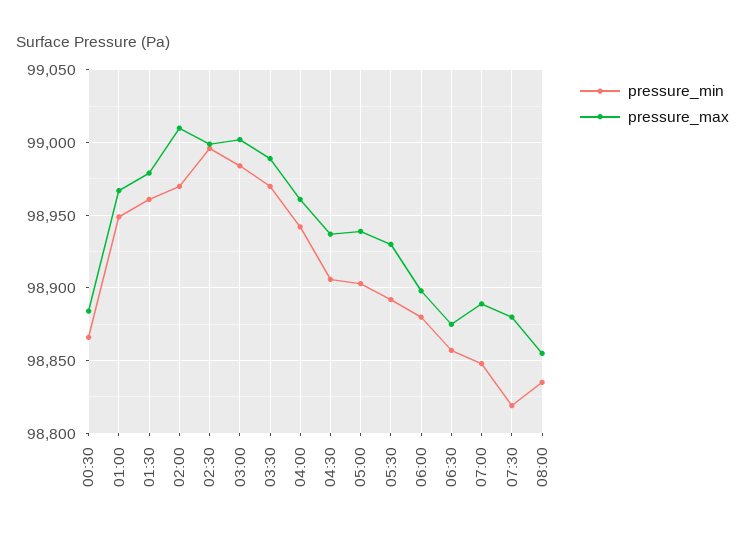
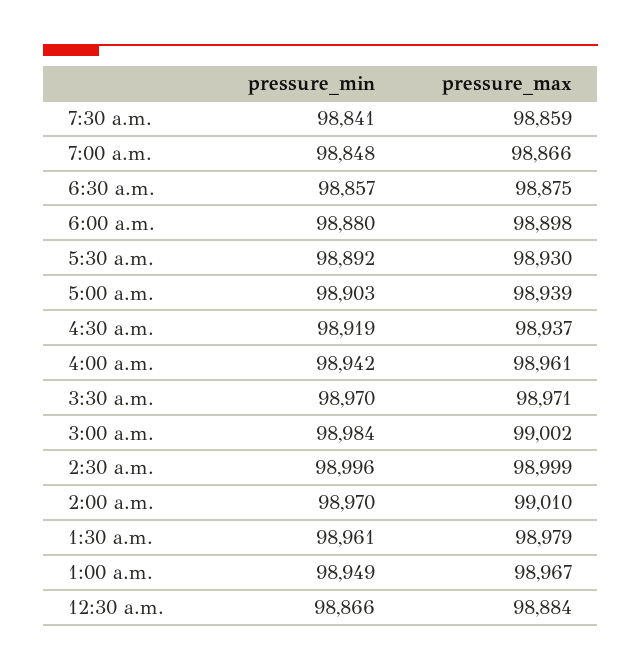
  {
    "pressure_min": {
      "00:30": 98866,
      "01:00": 98949,
      "01:30": 98961,
      "02:00": 98970,
      "02:30": 98996,
      "03:00": 98984,
      "03:30": 98970,
      "04:00": 98942,
-     "04:30": 98905,
+     "04:30": 98919,
      "05:00": 98903,
      "05:30": 98892,
      "06:00": 98880,
      "06:30": 98857,
      "07:00": 98848,
-     "07:30": 98820,
+     "07:30": 98841
-     "08:00": 98835
    },
    "pressure_max": {
      "00:30": 98884,
      "01:00": 98967,
      "01:30": 98979,
      "02:00": 99010,
      "02:30": 98999,
      "03:00": 99002,
-     "03:30": 98990,
+     "03:30": 98971,
      "04:00": 98961,
      "04:30": 98937,
      "05:00": 98939,
      "05:30": 98930,
      "06:00": 98898,
      "06:30": 98875,
-     "07:00": 98890,
+     "07:00": 98866,
-     "07:30": 98880,
+     "07:30": 98859
-     "08:00": 98855
    }
  }

